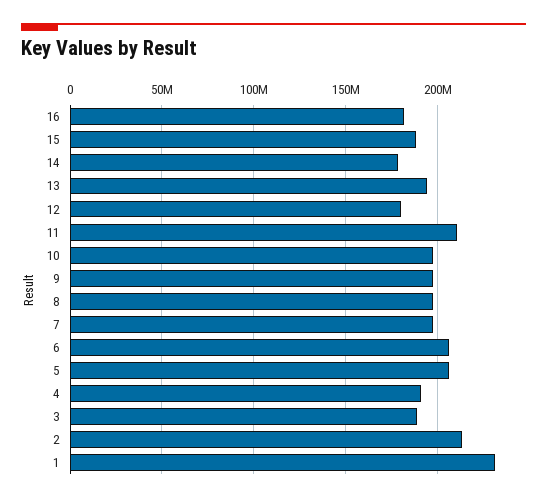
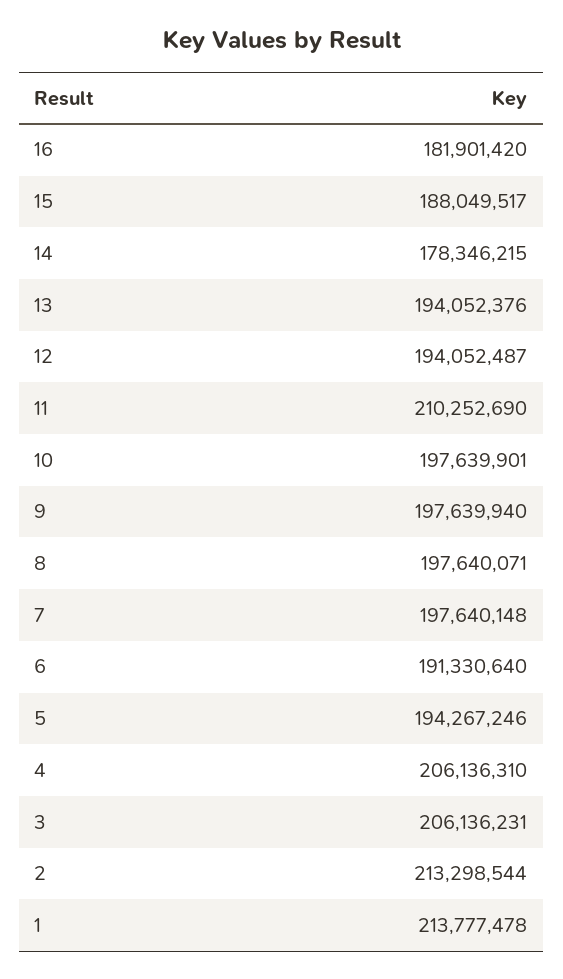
  {
    "16": 181901420,
    "15": 188049517,
    "14": 178346215,
    "13": 194052376,
-   "12": 180000000,
+   "12": 194052487,
    "11": 210252690,
    "10": 197639901,
    "9": 197639940,
    "8": 197640071,
    "7": 197640148,
-   "6": 205000000,
+   "6": 191330640,
-   "5": 205000000,
+   "5": 194267246,
-   "4": 190000000,
+   "4": 206136310,
-   "3": 190000000,
+   "3": 206136231,
    "2": 213298544,
-   "1": 230000000
+   "1": 213777478
  }

